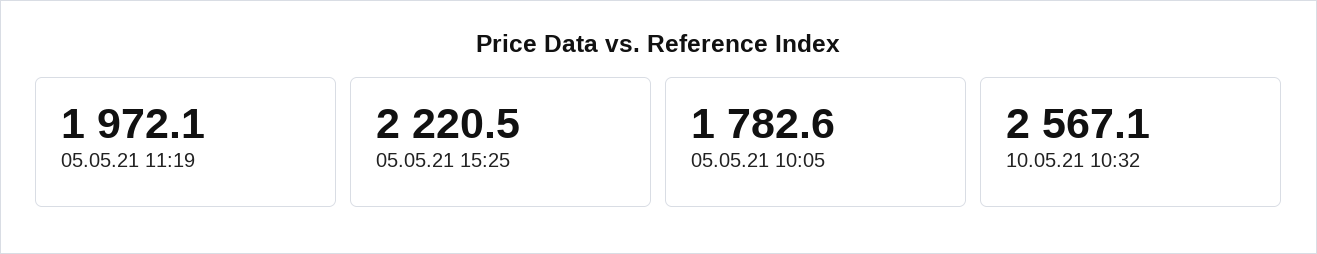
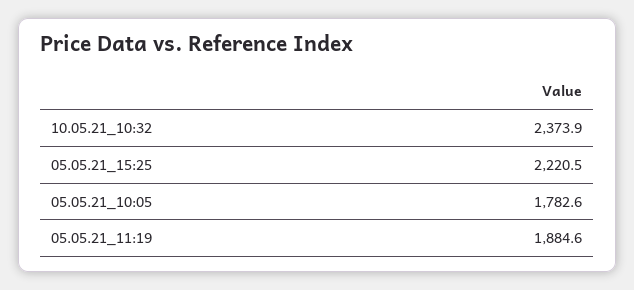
  {
-   "05.05.21 11:19": 1972.1,
+   "05.05.21 11:19": 1884.6,
    "05.05.21 15:25": 2220.5,
    "05.05.21 10:05": 1782.6,
-   "10.05.21 10:32": 2567.1
+   "10.05.21 10:32": 2373.9
  }

